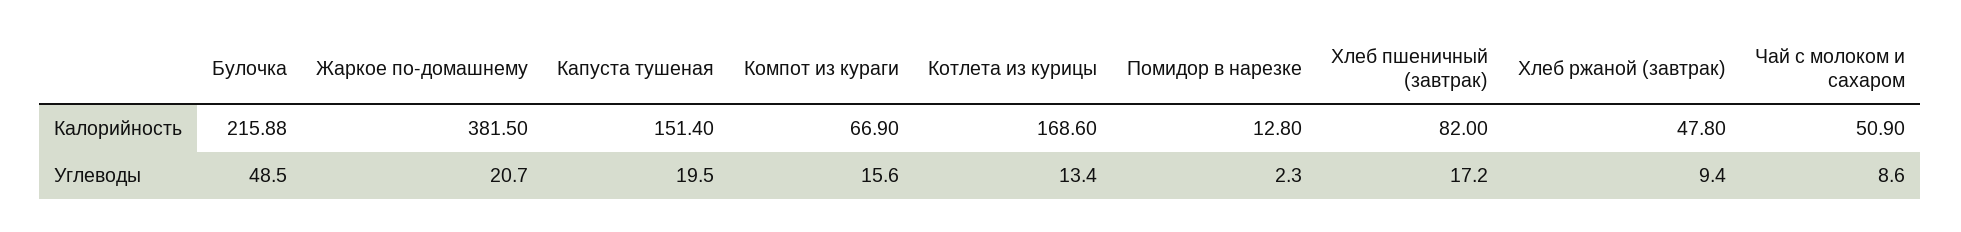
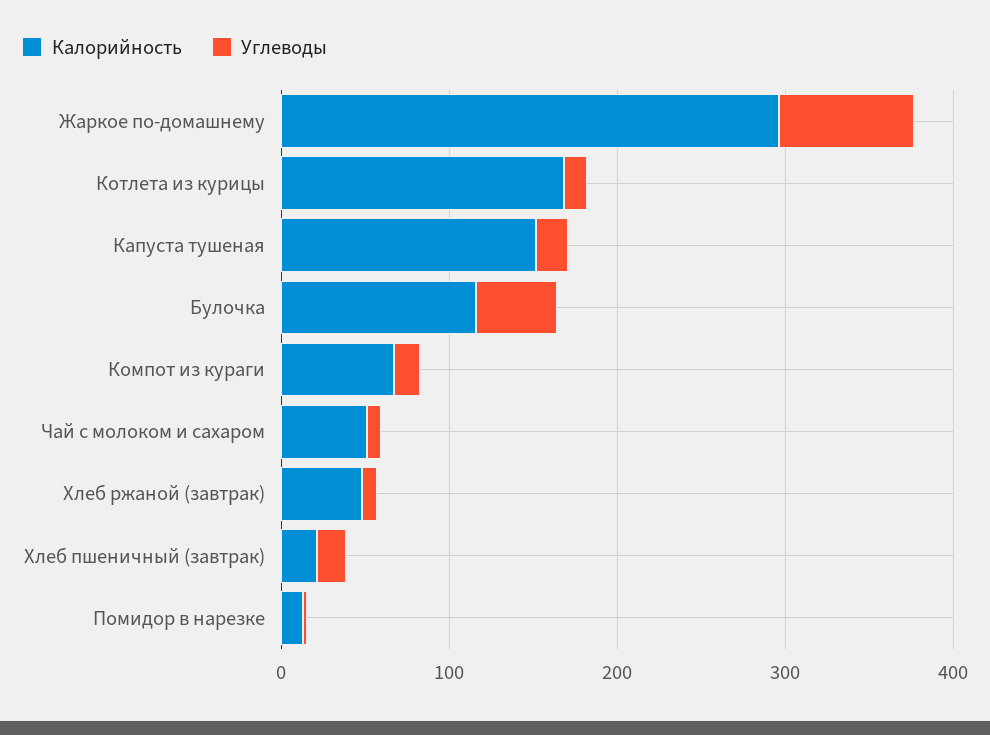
  {
    "Калорийность": {
-     "Булочка": 215.88,
+     "Булочка": 120,
-     "Жаркое по-домашнему": 381.5,
+     "Жаркое по-домашнему": 300,
      "Капуста тушеная": 151.4,
      "Компот из кураги": 66.9,
      "Котлета из курицы": 168.6,
      "Помидор в нарезке": 12.8,
-     "Хлеб пшеничный (завтрак)": 82,
+     "Хлеб пшеничный (завтрак)": 20,
      "Хлеб ржаной (завтрак)": 47.8,
      "Чай с молоком и сахаром": 50.9
    },
    "Углеводы": {
      "Булочка": 48.5,
-     "Жаркое по-домашнему": 20.7,
+     "Жаркое по-домашнему": 80,
      "Капуста тушеная": 19.5,
      "Компот из кураги": 15.6,
      "Котлета из курицы": 13.4,
      "Помидор в нарезке": 2.3,
      "Хлеб пшеничный (завтрак)": 17.2,
      "Хлеб ржаной (завтрак)": 9.4,
      "Чай с молоком и сахаром": 8.6
    }
  }

